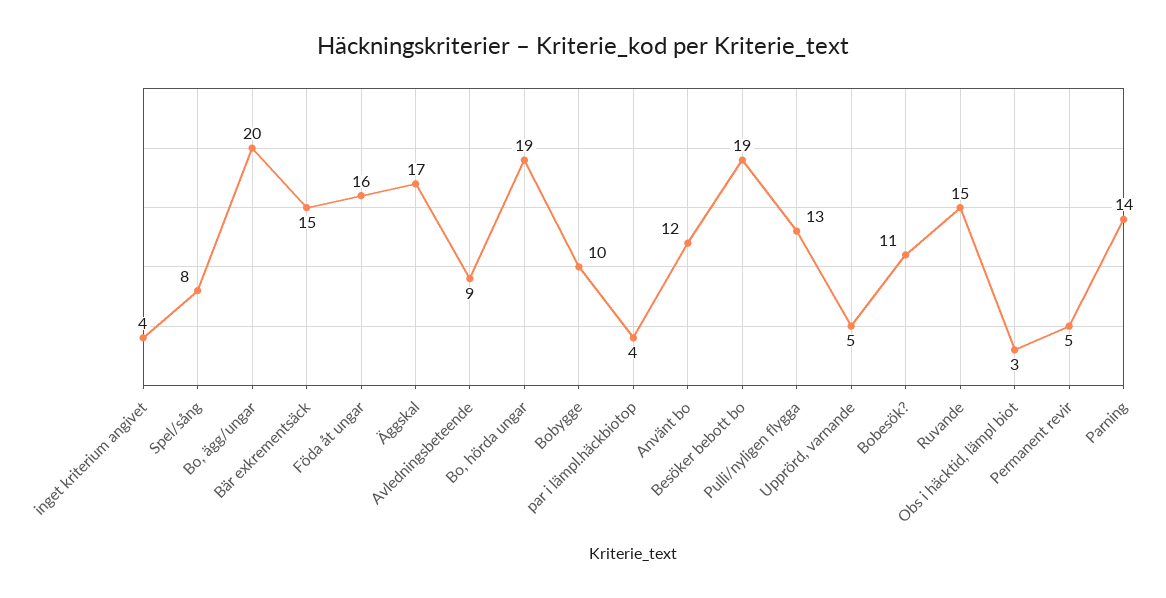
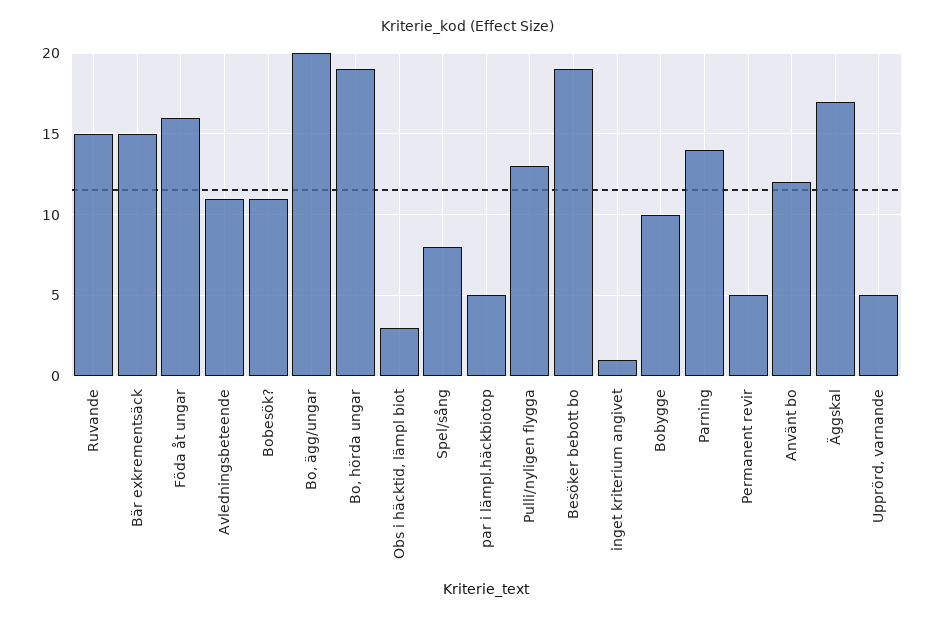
  {
-   "inget kriterium angivet": 4,
+   "inget kriterium angivet": 1,
    "Spel/sång": 8,
    "Bo, ägg/ungar": 20,
    "Bär exkrementsäck": 15,
    "Föda åt ungar": 16,
    "Äggskal": 17,
-   "Avledningsbeteende": 9,
+   "Avledningsbeteende": 11,
    "Bo, hörda ungar": 19,
    "Bobygge": 10,
-   "par i lämpl.häckbiotop": 4,
+   "par i lämpl.häckbiotop": 5,
    "Använt bo": 12,
    "Besöker bebott bo": 19,
    "Pulli/nyligen flygga": 13,
    "Upprörd, varnande": 5,
    "Bobesök?": 11,
    "Ruvande": 15,
    "Obs i häcktid, lämpl biot": 3,
    "Permanent revir": 5,
    "Parning": 14
  }

